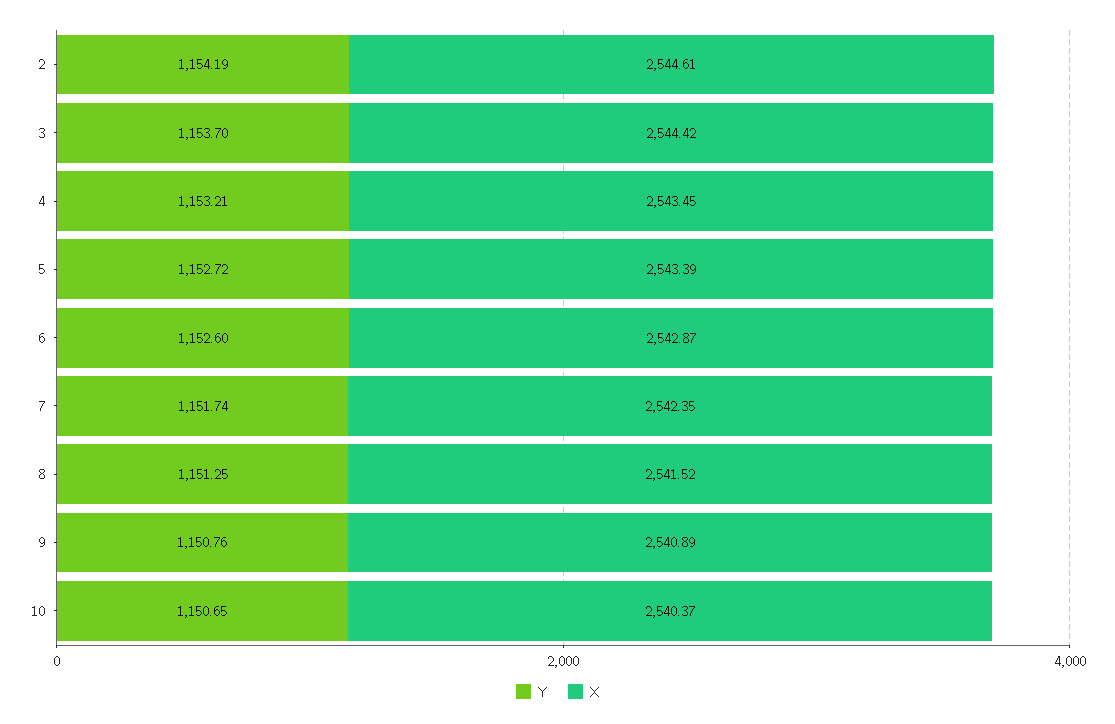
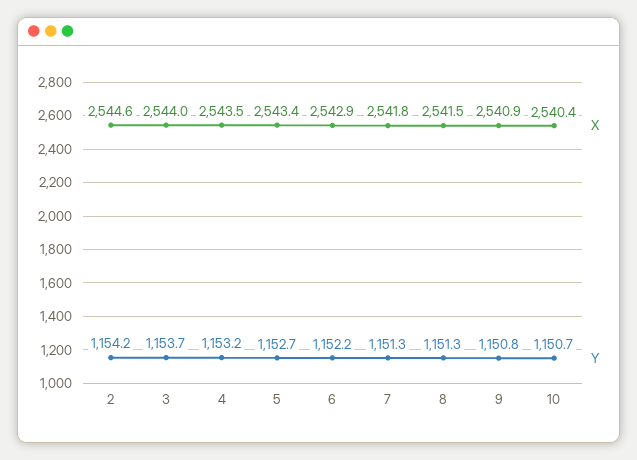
  {
    "Y": {
      "2": 1154.19,
      "3": 1153.7,
      "4": 1153.21,
      "5": 1152.72,
-     "6": 1152.6,
+     "6": 1152.2,
-     "7": 1151.74,
+     "7": 1151.3,
      "8": 1151.25,
      "9": 1150.76,
      "10": 1150.65
    },
    "X": {
      "2": 2544.61,
-     "3": 2544.42,
+     "3": 2544,
      "4": 2543.45,
      "5": 2543.39,
      "6": 2542.87,
-     "7": 2542.35,
+     "7": 2541.8,
      "8": 2541.52,
      "9": 2540.89,
      "10": 2540.37
    }
  }

